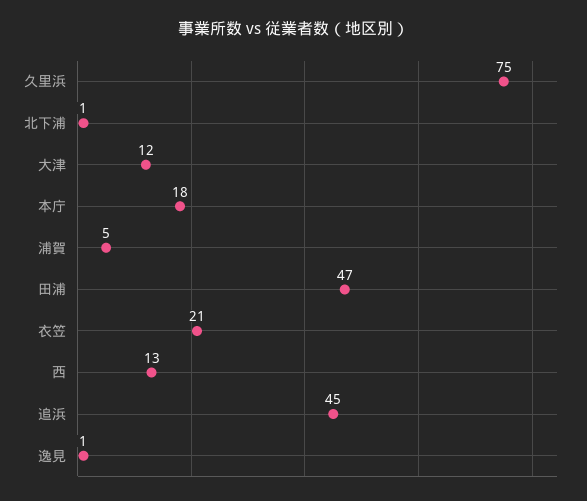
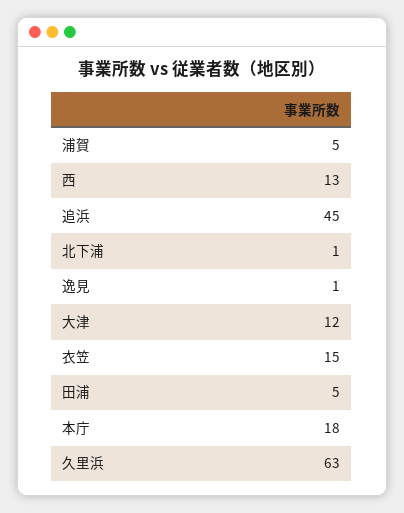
  {
-   "久里浜": 75,
+   "久里浜": 63,
    "北下浦": 1,
    "大津": 12,
    "本庁": 18,
    "浦賀": 5,
-   "田浦": 47,
+   "田浦": 5,
-   "衣笠": 21,
+   "衣笠": 15,
    "西": 13,
    "追浜": 45,
    "逸見": 1
  }

